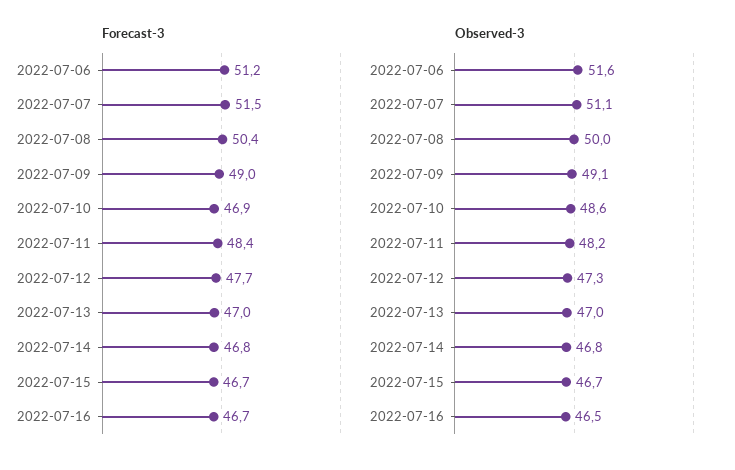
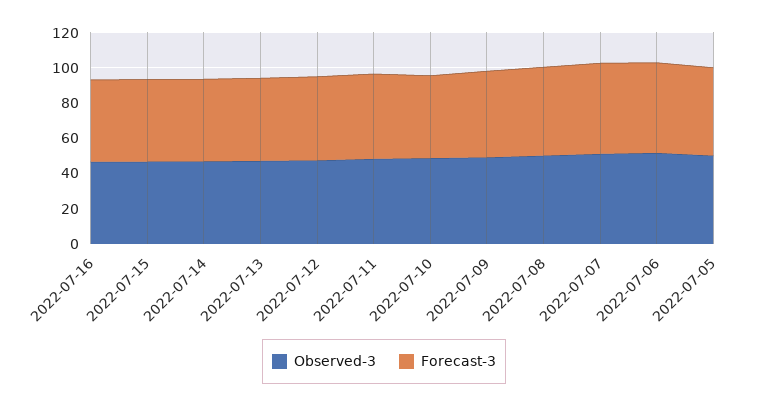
  {
    "Forecast-3": {
      "2022-07-06": 51.2,
      "2022-07-07": 51.5,
      "2022-07-08": 50.4,
      "2022-07-09": 49,
      "2022-07-10": 46.9,
      "2022-07-11": 48.4,
      "2022-07-12": 47.7,
      "2022-07-13": 47,
      "2022-07-14": 46.8,
      "2022-07-15": 46.7,
-     "2022-07-16": 46.7
+     "2022-07-16": 46.7,
+     "2022-07-05": 50
    },
    "Observed-3": {
      "2022-07-06": 51.6,
      "2022-07-07": 51.1,
      "2022-07-08": 50,
      "2022-07-09": 49.1,
      "2022-07-10": 48.6,
      "2022-07-11": 48.2,
      "2022-07-12": 47.3,
      "2022-07-13": 47,
      "2022-07-14": 46.8,
      "2022-07-15": 46.7,
-     "2022-07-16": 46.5
+     "2022-07-16": 46.5,
+     "2022-07-05": 50
    }
  }

